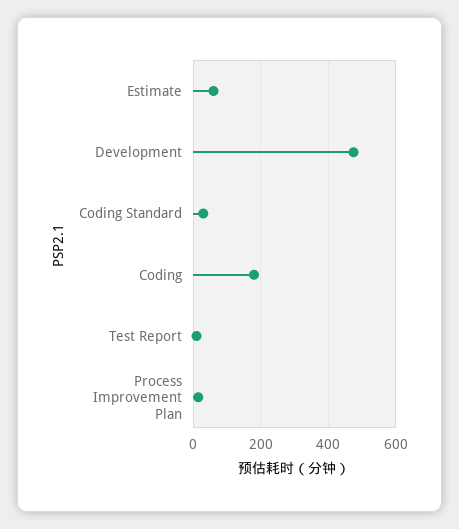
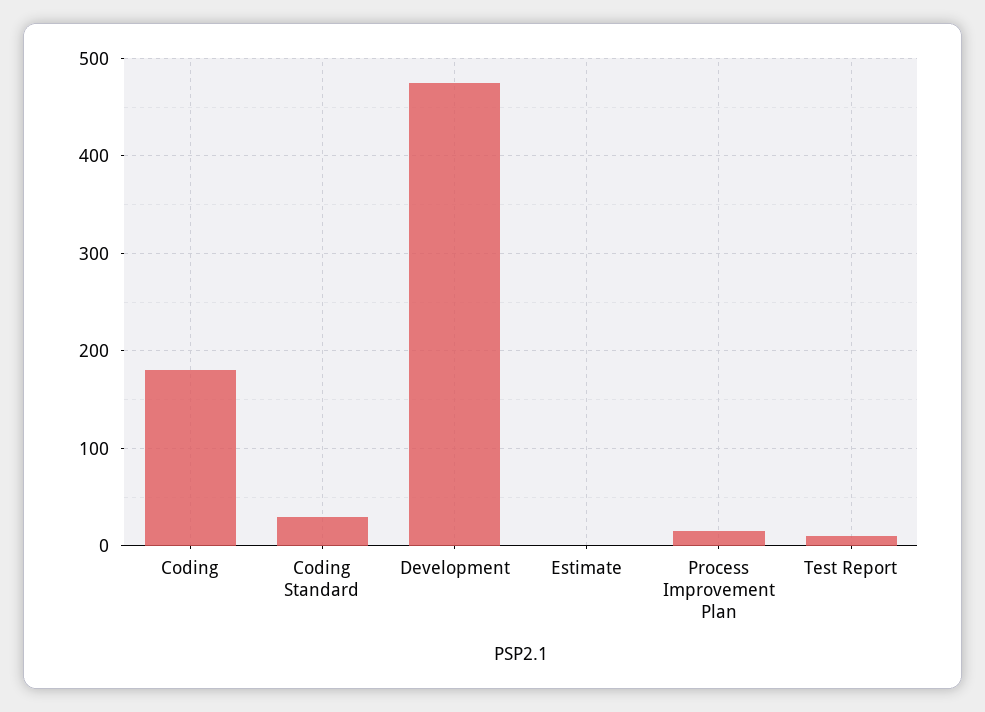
  {
-   "Estimate": 60,
+   "Estimate": 0,
    "Development": 480,
    "Coding Standard": 30,
    "Coding": 180,
    "Test Report": 10,
    "Process Improvement Plan": 20
  }

